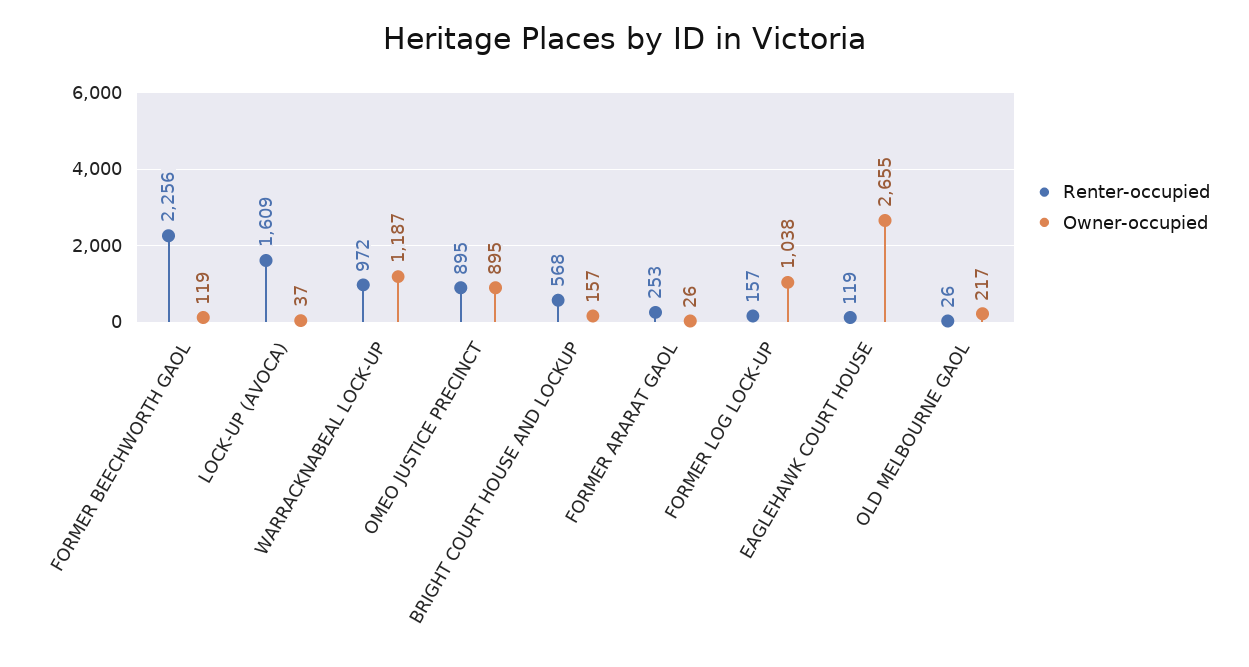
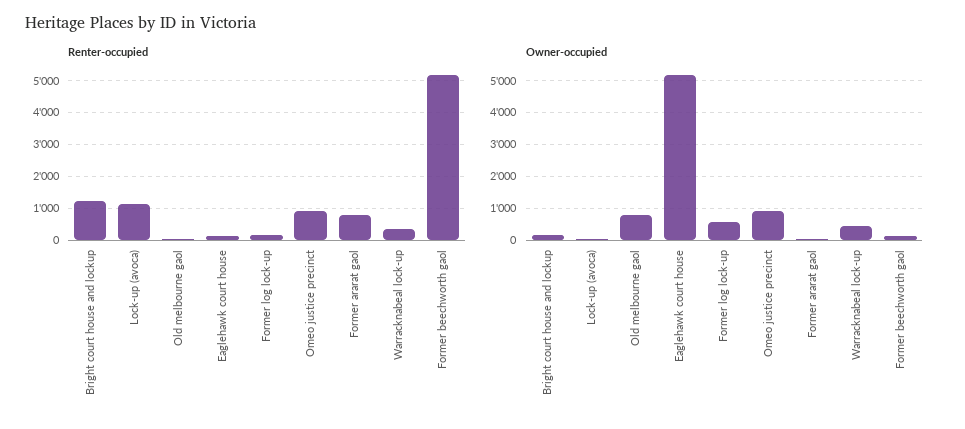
  {
    "Renter-occupied": {
-     "FORMER BEECHWORTH GAOL": 2256,
+     "FORMER BEECHWORTH GAOL": 5200,
-     "LOCK-UP (AVOCA)": 1609,
+     "LOCK-UP (AVOCA)": 1200,
-     "WARRACKNABEAL LOCK-UP": 972,
+     "WARRACKNABEAL LOCK-UP": 400,
      "OMEO JUSTICE PRECINCT": 895,
-     "BRIGHT COURT HOUSE AND LOCKUP": 568,
+     "BRIGHT COURT HOUSE AND LOCKUP": 1200,
-     "FORMER ARARAT GAOL": 253,
+     "FORMER ARARAT GAOL": 800,
      "FORMER LOG LOCK-UP": 157,
      "EAGLEHAWK COURT HOUSE": 119,
      "OLD MELBOURNE GAOL": 26
    },
    "Owner-occupied": {
      "FORMER BEECHWORTH GAOL": 119,
      "LOCK-UP (AVOCA)": 37,
-     "WARRACKNABEAL LOCK-UP": 1187,
+     "WARRACKNABEAL LOCK-UP": 400,
      "OMEO JUSTICE PRECINCT": 895,
      "BRIGHT COURT HOUSE AND LOCKUP": 157,
      "FORMER ARARAT GAOL": 26,
-     "FORMER LOG LOCK-UP": 1038,
+     "FORMER LOG LOCK-UP": 600,
-     "EAGLEHAWK COURT HOUSE": 2655,
+     "EAGLEHAWK COURT HOUSE": 5200,
-     "OLD MELBOURNE GAOL": 217
+     "OLD MELBOURNE GAOL": 800
    }
  }

